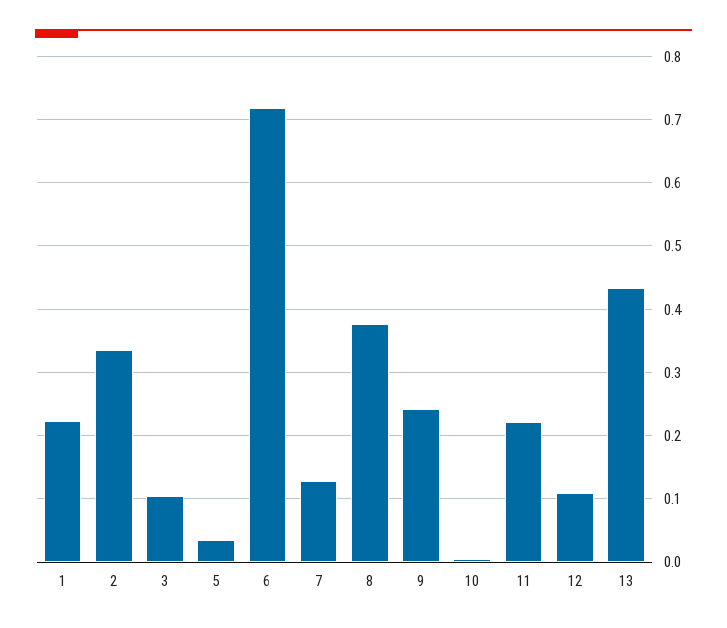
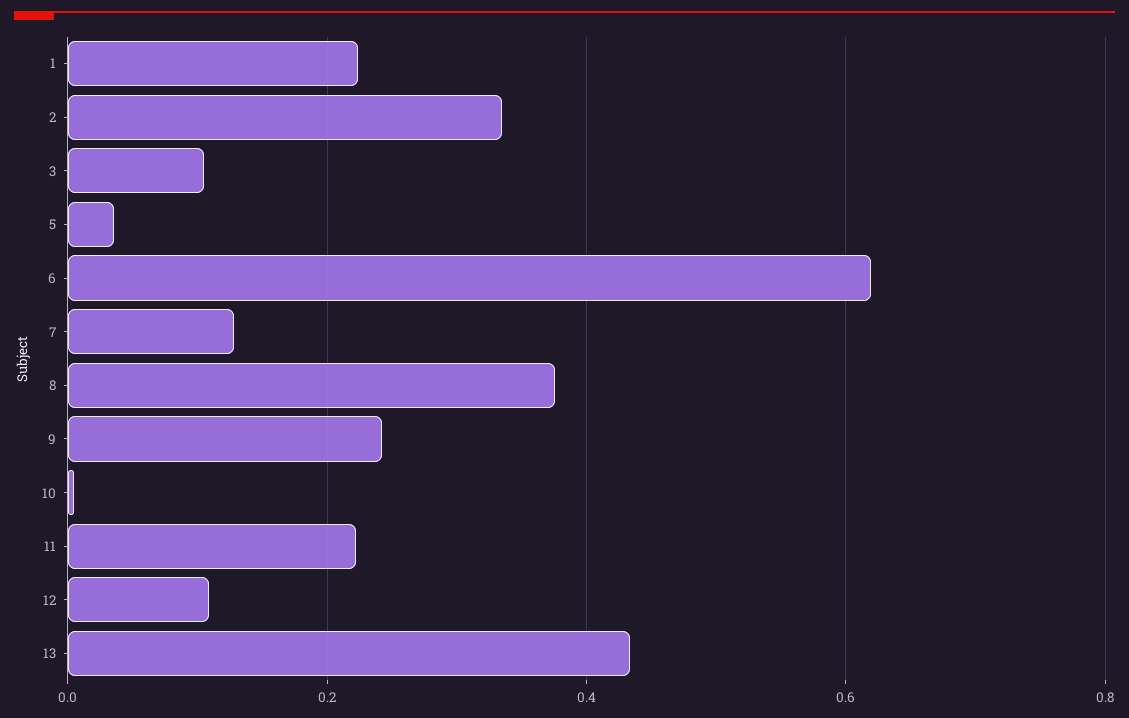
  {
    "1": 0.22,
    "2": 0.33,
    "3": 0.1,
    "5": 0.04,
-   "6": 0.72,
+   "6": 0.62,
    "7": 0.13,
    "8": 0.38,
    "9": 0.24,
    "10": 0,
    "11": 0.22,
    "12": 0.11,
    "13": 0.43
  }

